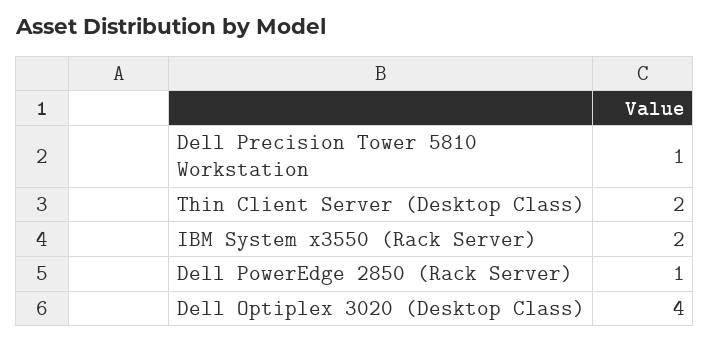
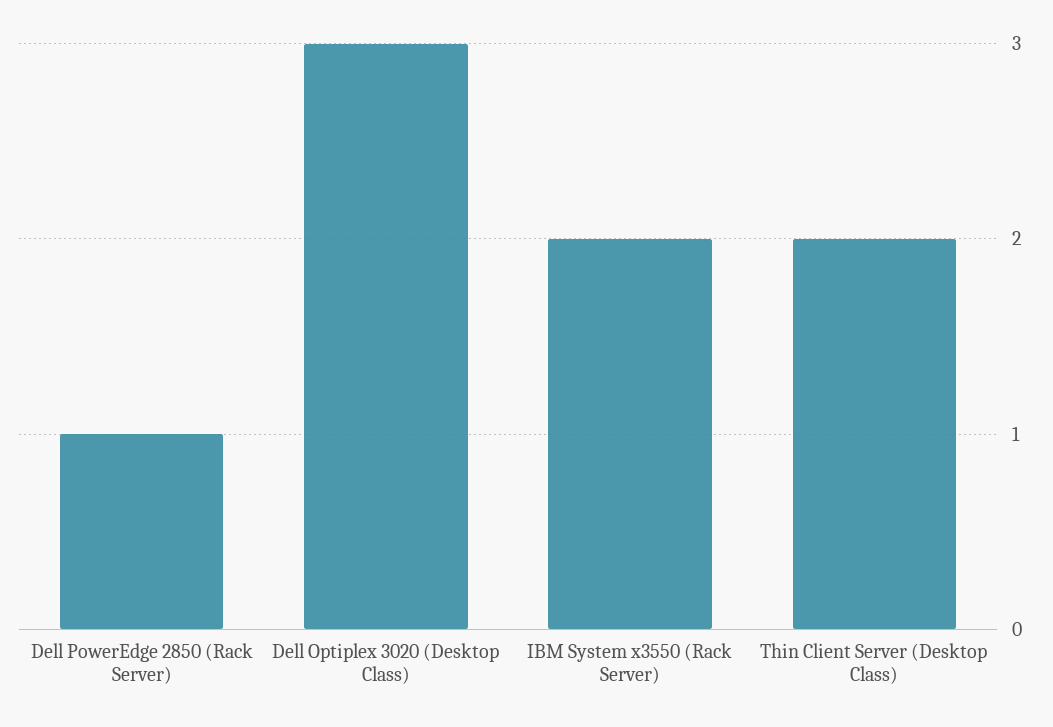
  {
-   "Dell Precision Tower 5810 Workstation": 1,
    "Thin Client Server (Desktop Class)": 2,
    "IBM System x3550 (Rack Server)": 2,
    "Dell PowerEdge 2850 (Rack Server)": 1,
-   "Dell Optiplex 3020 (Desktop Class)": 4
+   "Dell Optiplex 3020 (Desktop Class)": 3
  }

